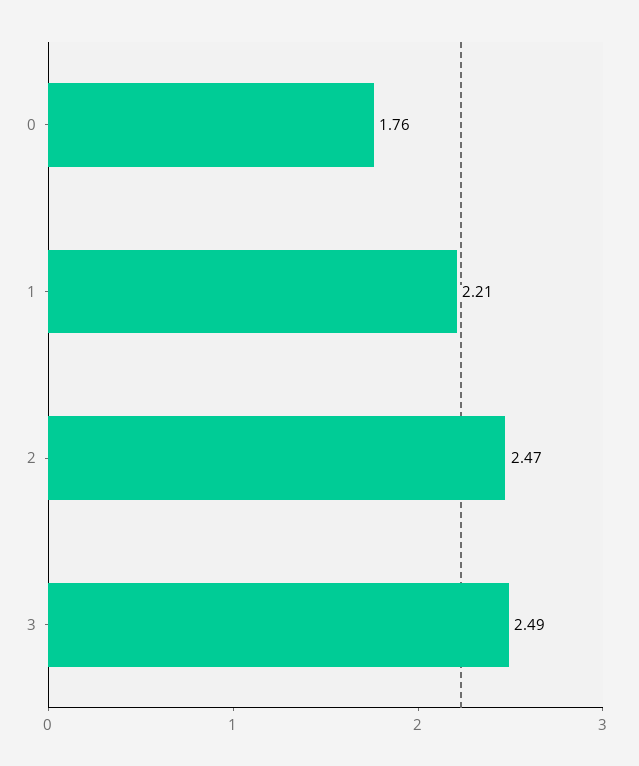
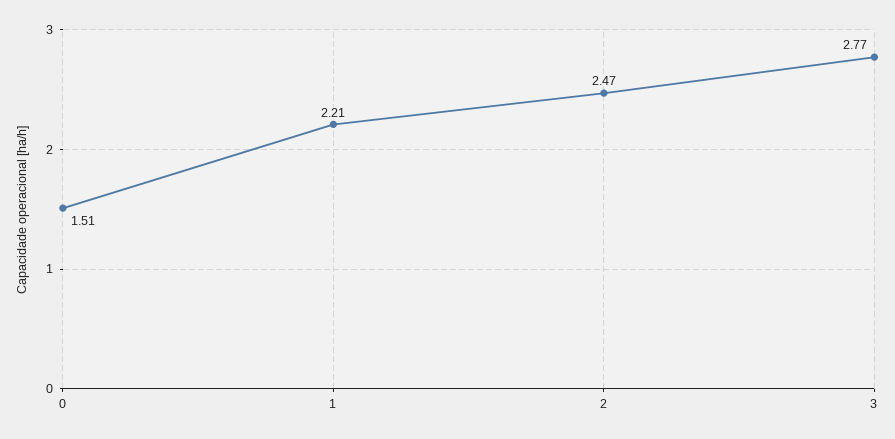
  {
-   "0": 1.76,
+   "0": 1.51,
    "1": 2.21,
    "2": 2.47,
-   "3": 2.49
+   "3": 2.77
  }

